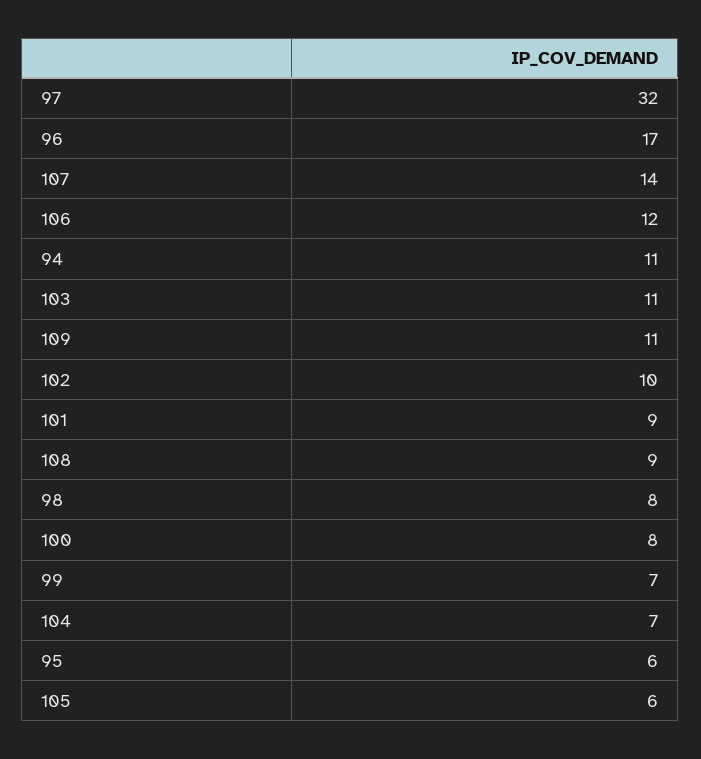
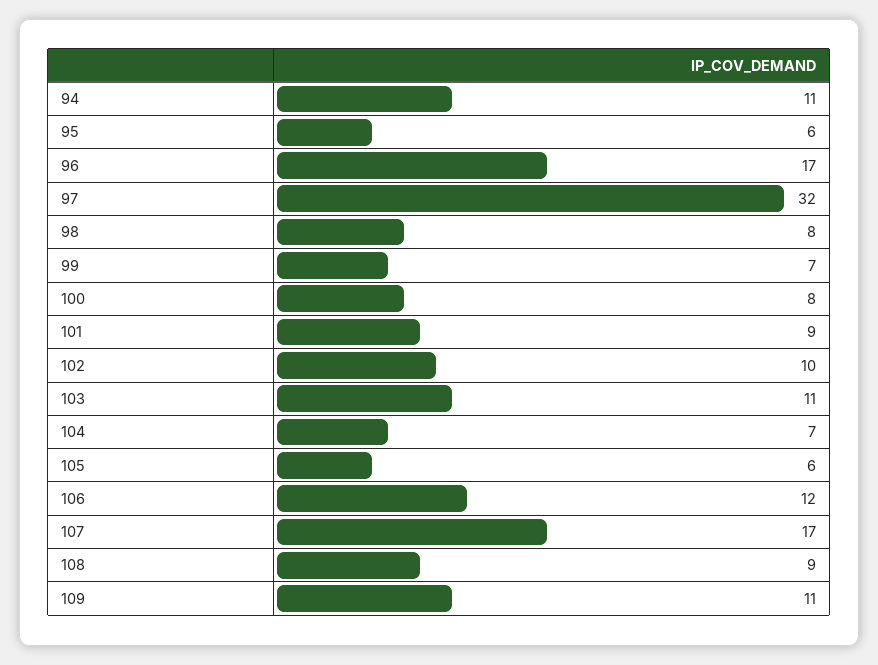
  {
    "97": 32,
    "96": 17,
-   "107": 14,
+   "107": 17,
    "106": 12,
    "94": 11,
    "103": 11,
    "109": 11,
    "102": 10,
    "101": 9,
    "108": 9,
    "98": 8,
    "100": 8,
    "99": 7,
    "104": 7,
    "95": 6,
    "105": 6
  }

